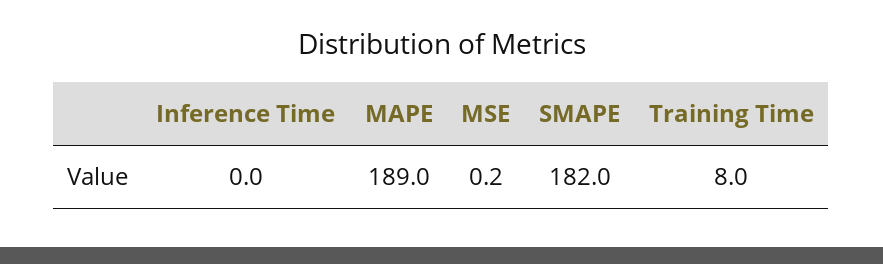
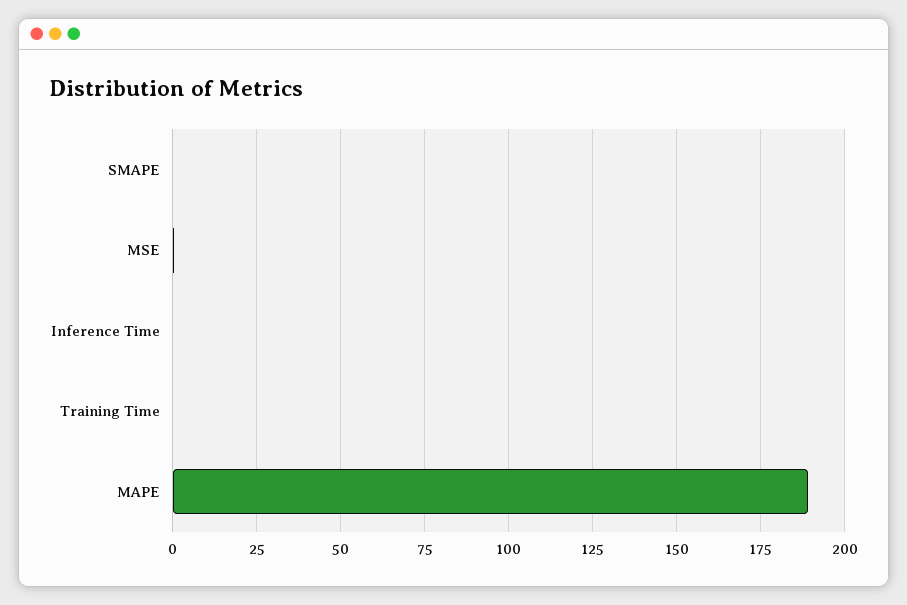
  {
    "Inference Time": 0,
    "MAPE": 189,
    "MSE": 0.2,
-   "SMAPE": 182,
+   "SMAPE": 0,
-   "Training Time": 8
+   "Training Time": 0
  }

